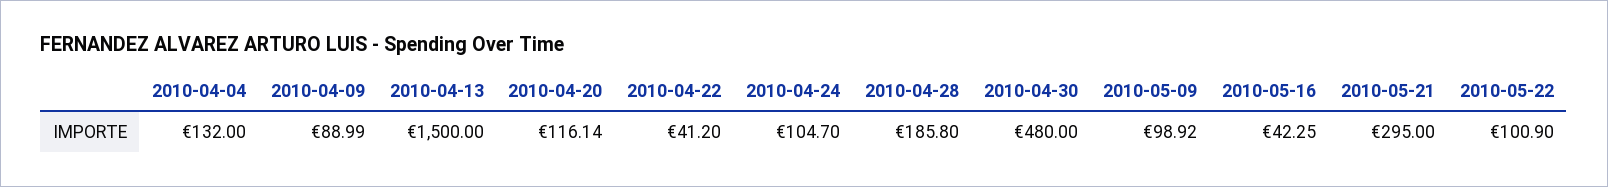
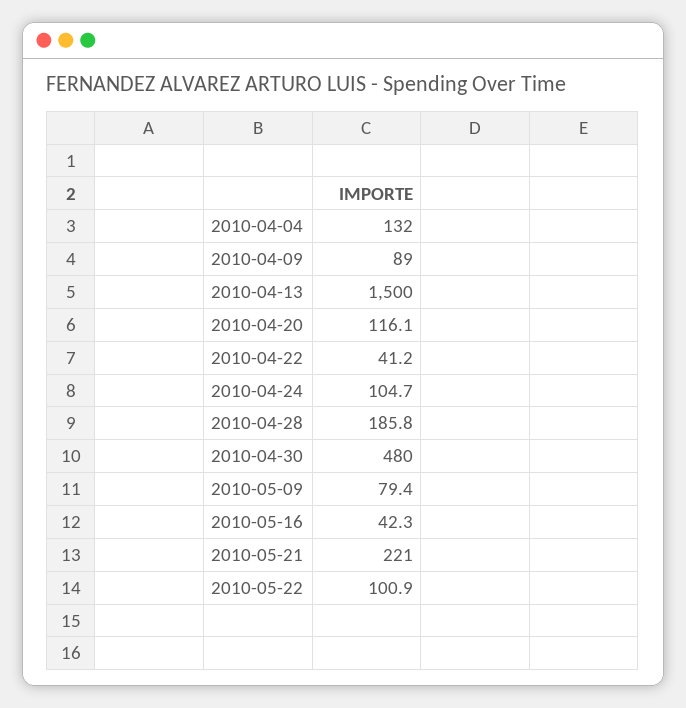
  {
    "2010-04-04": 132,
    "2010-04-09": 88.99,
    "2010-04-13": 1500,
    "2010-04-20": 116.14,
    "2010-04-22": 41.2,
    "2010-04-24": 104.7,
    "2010-04-28": 185.8,
    "2010-04-30": 480,
-   "2010-05-09": 98.92,
+   "2010-05-09": 79.4,
    "2010-05-16": 42.25,
-   "2010-05-21": 295,
+   "2010-05-21": 221,
    "2010-05-22": 100.9
  }

